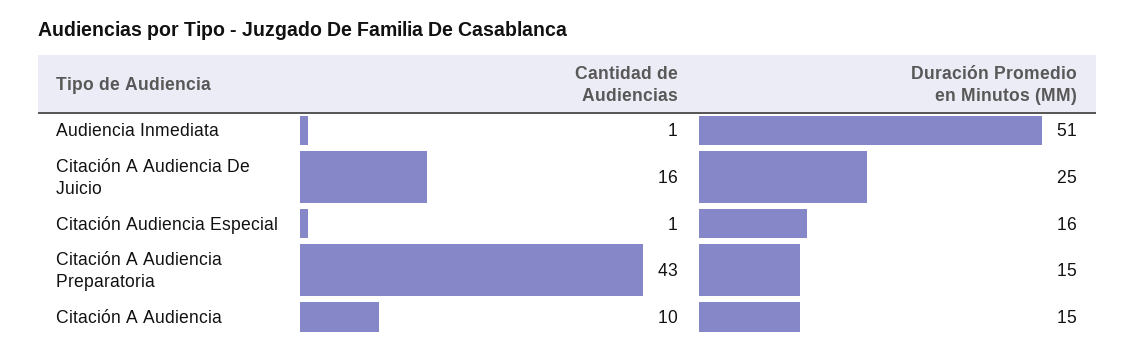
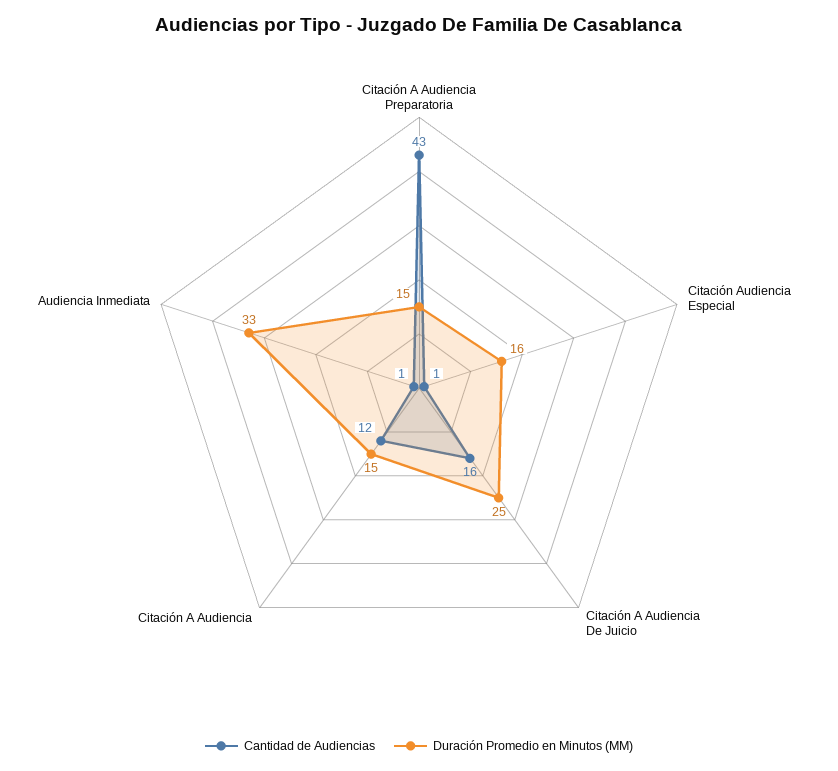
  {
    "Cantidad de Audiencias": {
      "Audiencia Inmediata": 1,
      "Citación A Audiencia De Juicio": 16,
      "Citación Audiencia Especial": 1,
      "Citación A Audiencia Preparatoria": 43,
-     "Citación A Audiencia": 10
+     "Citación A Audiencia": 12
    },
    "Duración Promedio en Minutos (MM)": {
-     "Audiencia Inmediata": 51,
+     "Audiencia Inmediata": 33,
      "Citación A Audiencia De Juicio": 25,
      "Citación Audiencia Especial": 16,
      "Citación A Audiencia Preparatoria": 15,
      "Citación A Audiencia": 15
    }
  }

